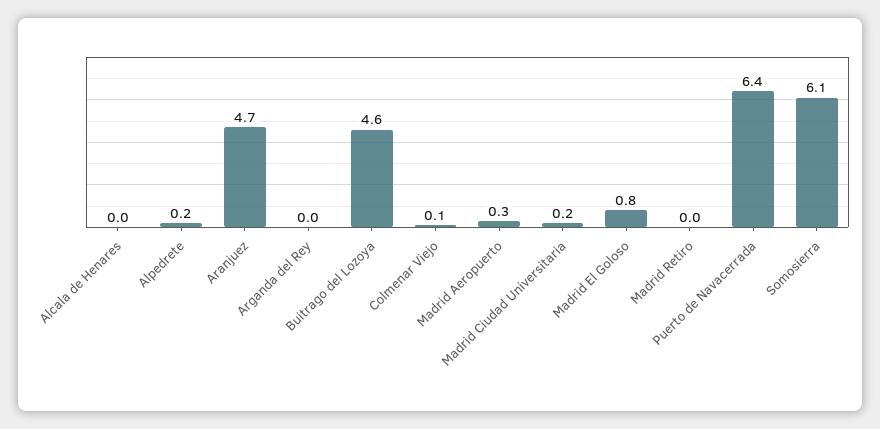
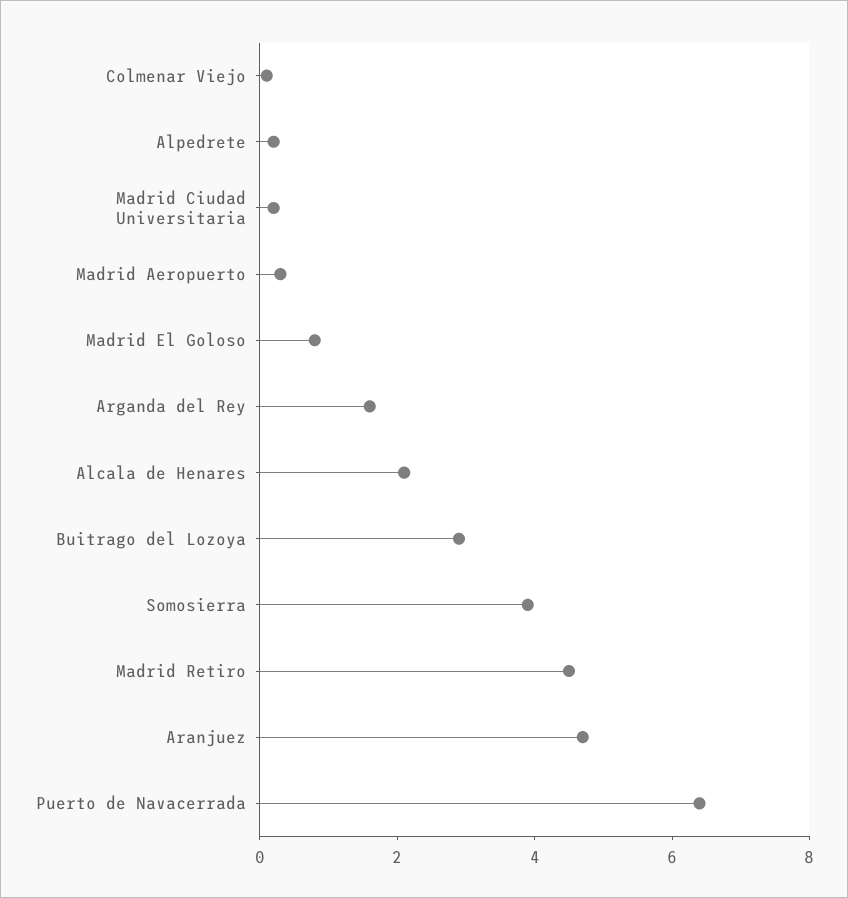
  {
-   "Alcala de Henares": 0,
+   "Alcala de Henares": 2,
    "Alpedrete": 0.2,
    "Aranjuez": 4.7,
-   "Arganda del Rey": 0,
+   "Arganda del Rey": 1.5,
-   "Buitrago del Lozoya": 4.6,
+   "Buitrago del Lozoya": 3,
    "Colmenar Viejo": 0.1,
    "Madrid Aeropuerto": 0.3,
    "Madrid Ciudad Universitaria": 0.2,
    "Madrid El Goloso": 0.8,
-   "Madrid Retiro": 0,
+   "Madrid Retiro": 4.5,
    "Puerto de Navacerrada": 6.4,
-   "Somosierra": 6.1
+   "Somosierra": 4
  }

